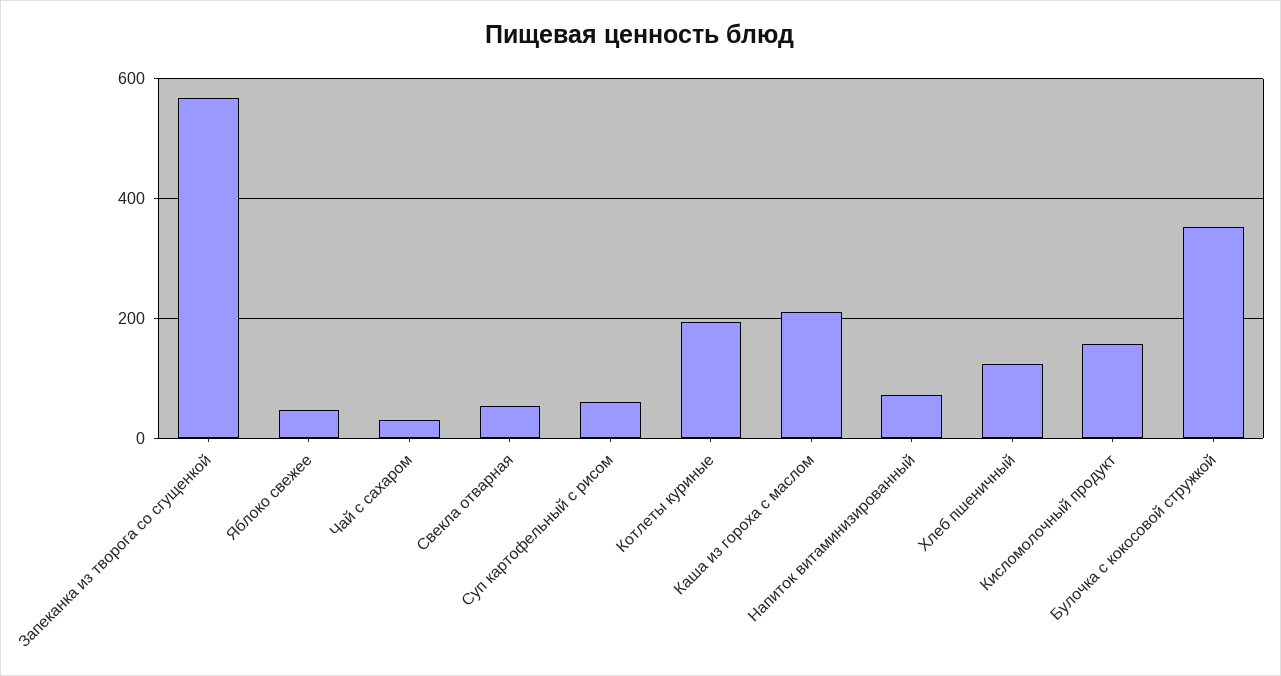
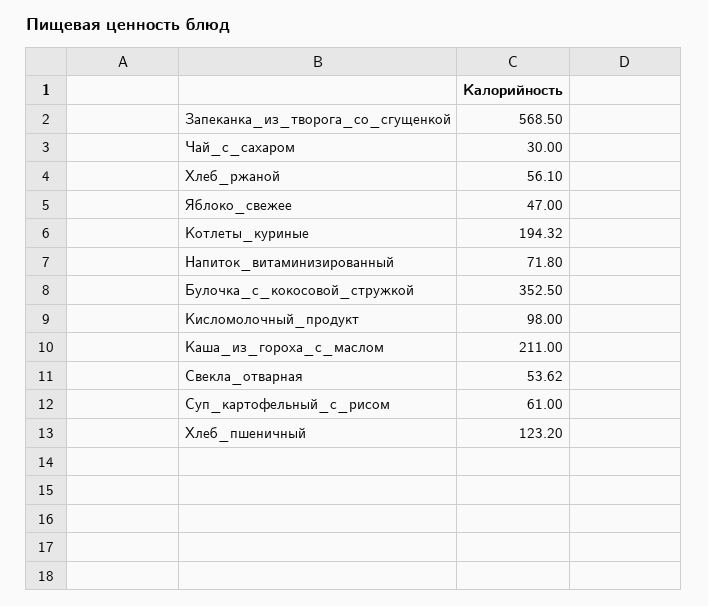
  {
    "Запеканка из творога со сгущенкой": 568.5,
    "Яблоко свежее": 47,
    "Чай с сахаром": 30,
    "Свекла отварная": 53.62,
    "Суп картофельный с рисом": 61,
    "Котлеты куриные": 194.32,
    "Каша из гороха с маслом": 211,
    "Напиток витаминизированный": 71.8,
    "Хлеб пшеничный": 123.2,
-   "Кисломолочный продукт": 160,
+   "Кисломолочный продукт": 98,
-   "Булочка с кокосовой стружкой": 352.5
+   "Булочка с кокосовой стружкой": 352.5,
+   "Хлеб_ржаной": 56.1
  }

